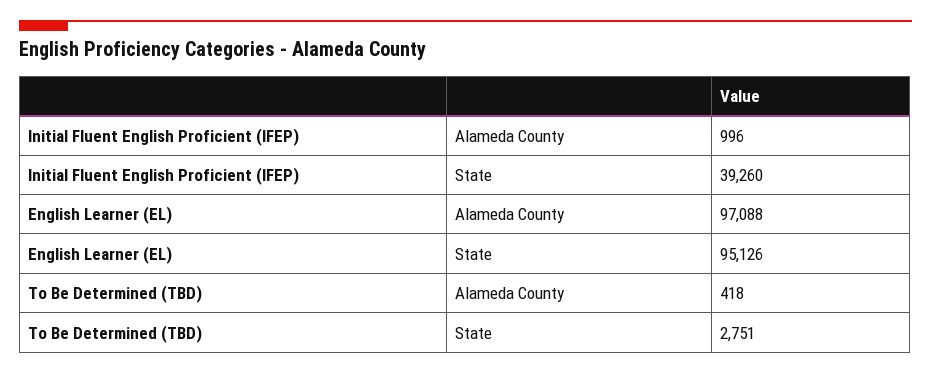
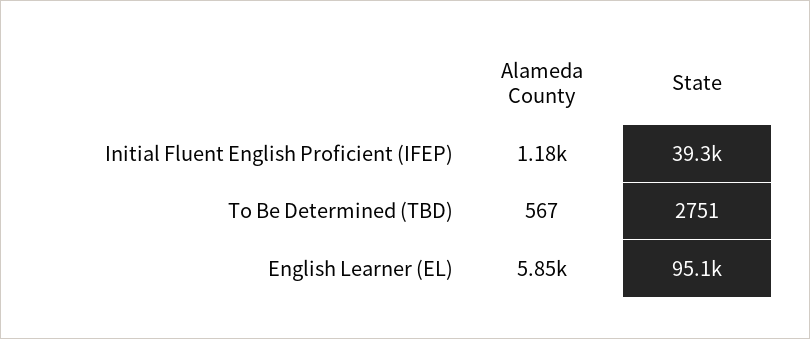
  {
    "Initial Fluent English Proficient (IFEP)": {
-     "Alameda County": 996,
+     "Alameda County": 1180,
      "State": 39260
    },
    "English Learner (EL)": {
-     "Alameda County": 97088,
+     "Alameda County": 5850,
      "State": 95126
    },
    "To Be Determined (TBD)": {
-     "Alameda County": 418,
+     "Alameda County": 567,
      "State": 2751
    }
  }

